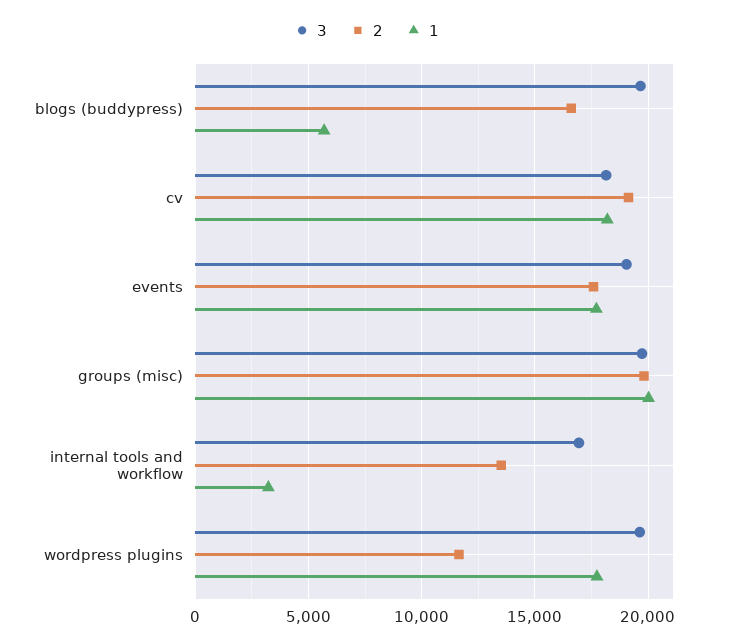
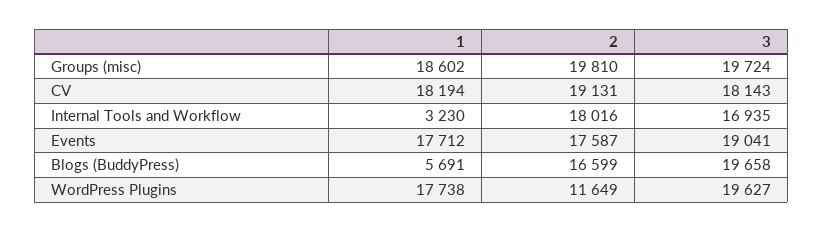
  {
    "3": {
      "blogs (buddypress)": 19658,
      "cv": 18143,
      "events": 19041,
      "groups (misc)": 19724,
      "internal tools and workflow": 16935,
      "wordpress plugins": 19627
    },
    "2": {
      "blogs (buddypress)": 16599,
      "cv": 19131,
      "events": 17587,
      "groups (misc)": 19810,
-     "internal tools and workflow": 13500,
+     "internal tools and workflow": 18016,
      "wordpress plugins": 11649
    },
    "1": {
      "blogs (buddypress)": 5691,
      "cv": 18194,
      "events": 17712,
-     "groups (misc)": 20000,
+     "groups (misc)": 18602,
      "internal tools and workflow": 3230,
      "wordpress plugins": 17738
    }
  }

